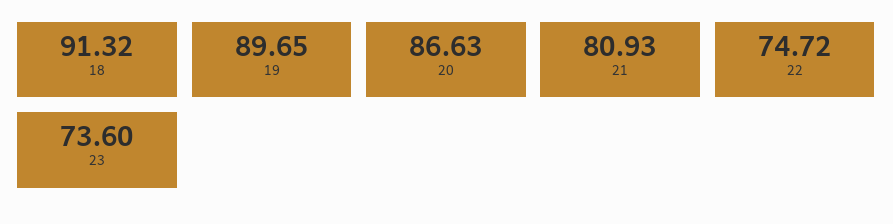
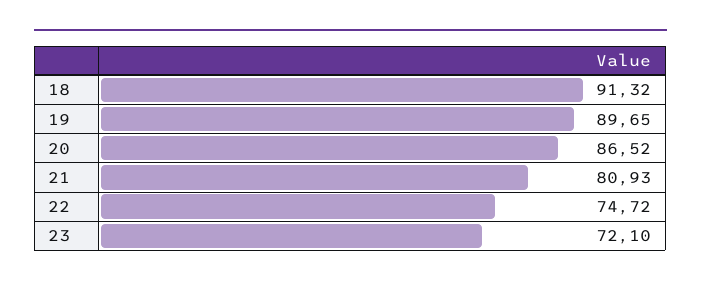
  {
    "18": 91.32,
    "19": 89.65,
-   "20": 86.63,
+   "20": 86.52,
    "21": 80.93,
    "22": 74.72,
-   "23": 73.6
+   "23": 72.1
  }

